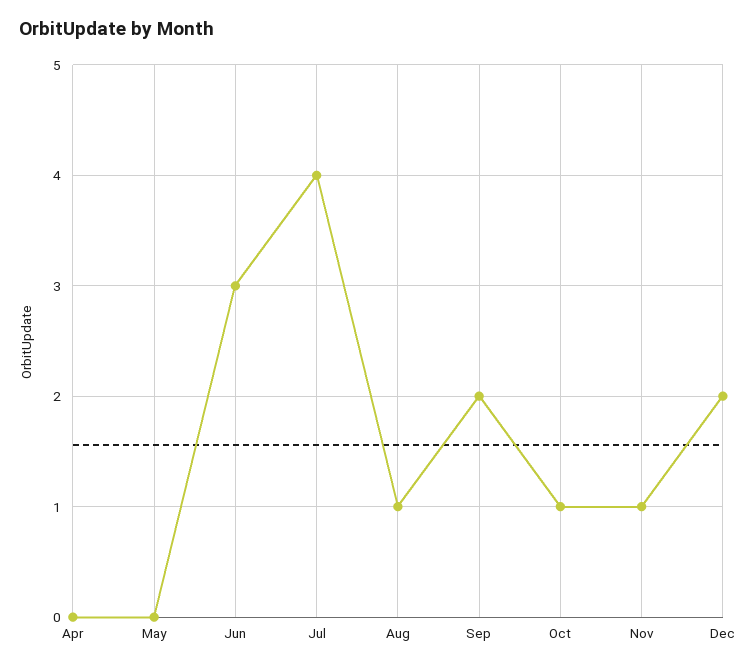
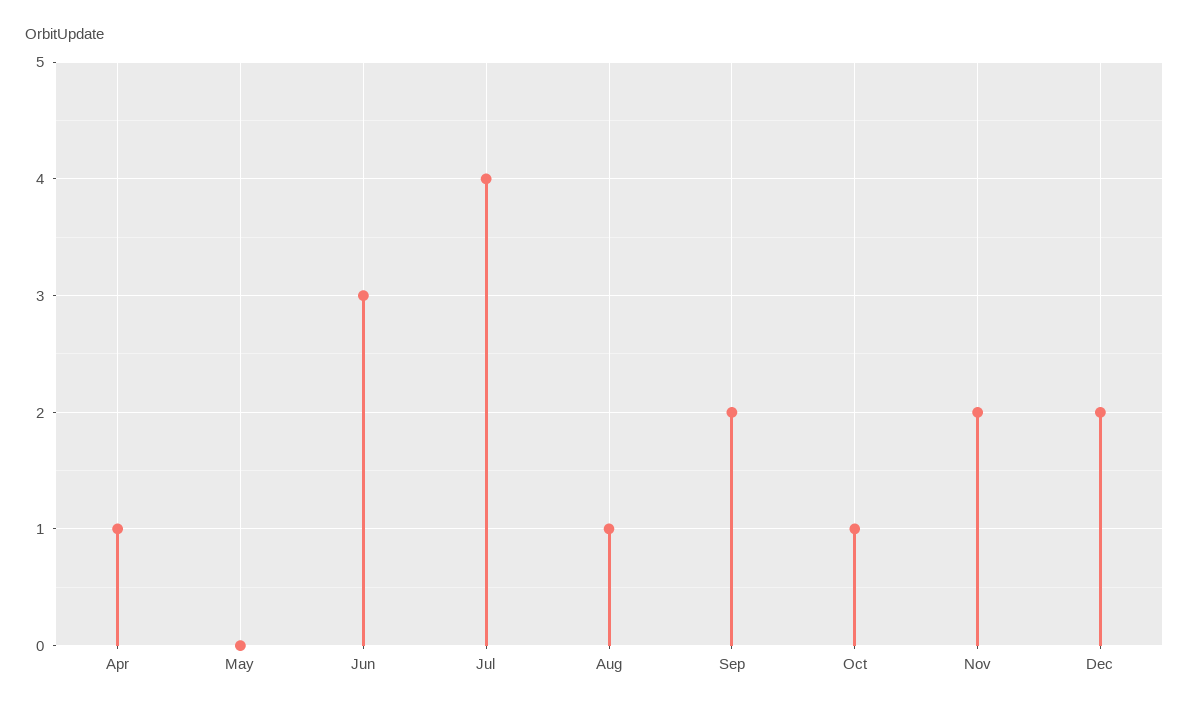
  {
-   "Apr": 0,
+   "Apr": 1,
    "May": 0,
    "Jun": 3,
    "Jul": 4,
    "Aug": 1,
    "Sep": 2,
    "Oct": 1,
-   "Nov": 1,
+   "Nov": 2,
    "Dec": 2
  }

